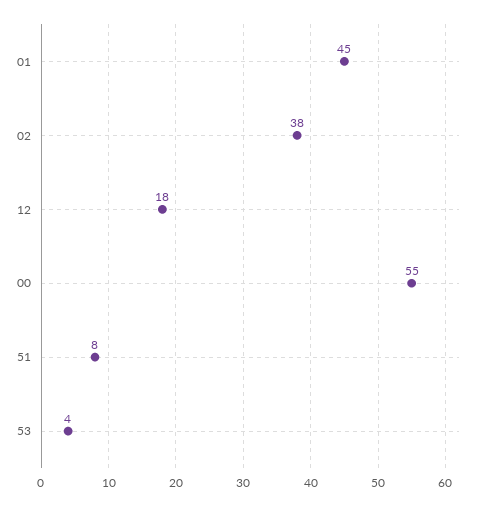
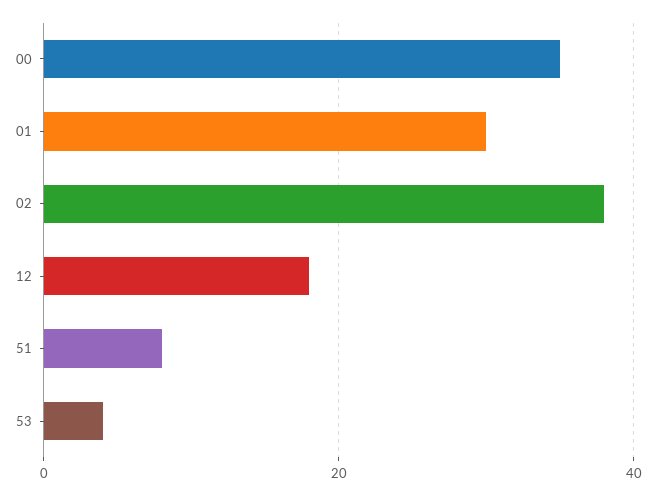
  {
-   "01": 45,
+   "01": 30,
    "02": 38,
    "12": 18,
-   "00": 55,
+   "00": 35,
    "51": 8,
    "53": 4
  }

